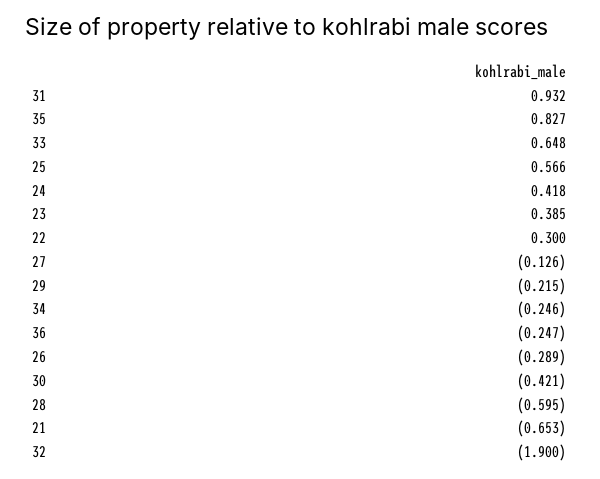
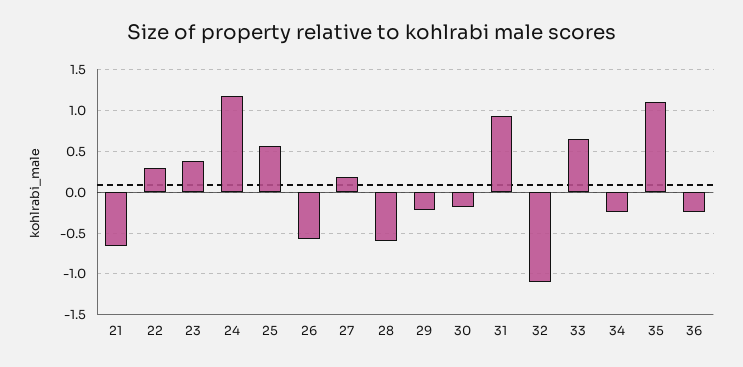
  {
    "31": 0.932,
-   "35": 0.827,
+   "35": 1.1,
    "33": 0.648,
    "25": 0.566,
-   "24": 0.418,
+   "24": 1.2,
    "23": 0.385,
    "22": 0.3,
-   "27": -0.126,
+   "27": 0.2,
    "29": -0.215,
    "34": -0.246,
    "36": -0.247,
-   "26": -0.289,
+   "26": -0.6,
-   "30": -0.421,
+   "30": -0.2,
    "28": -0.595,
    "21": -0.653,
-   "32": -1.9
+   "32": -1.1
  }

